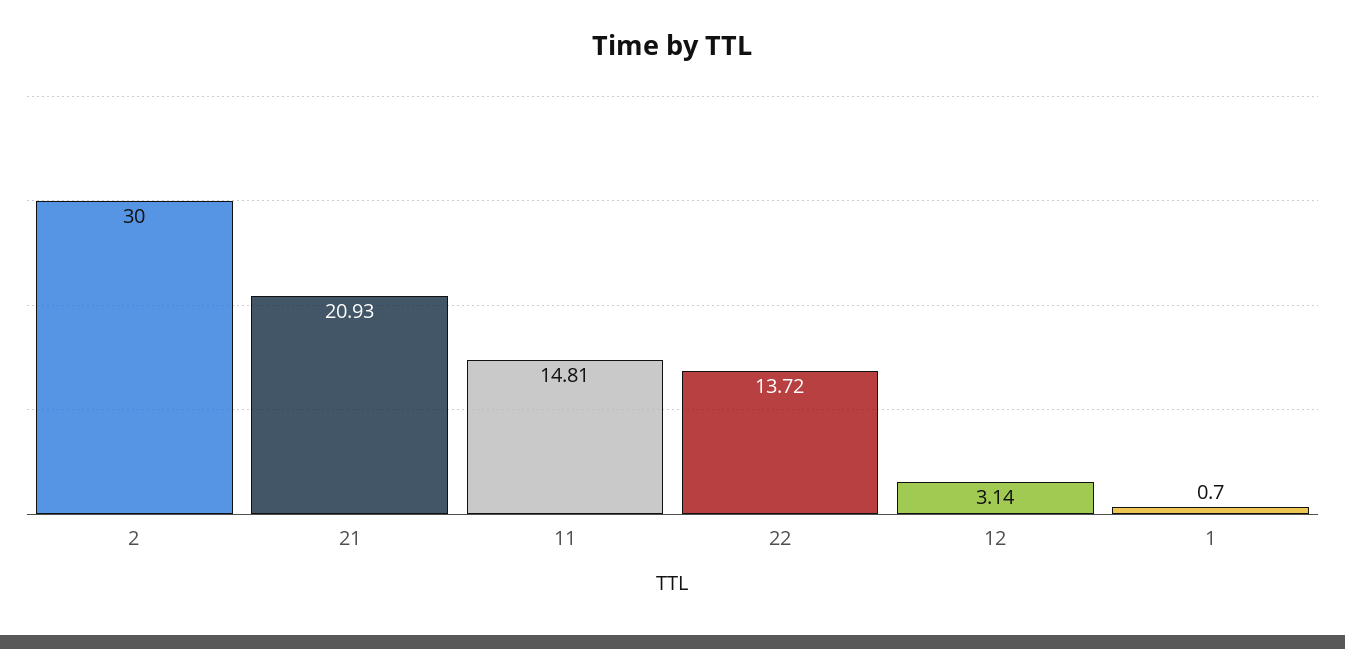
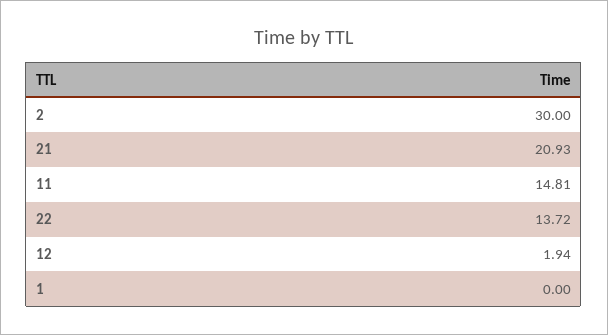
  {
    "2": 30,
    "21": 20.93,
    "11": 14.81,
    "22": 13.72,
-   "12": 3.14,
+   "12": 1.94,
-   "1": 0.7
+   "1": 0
  }

